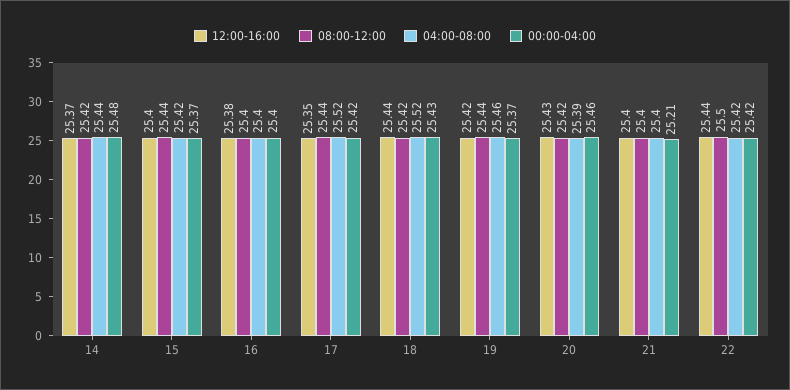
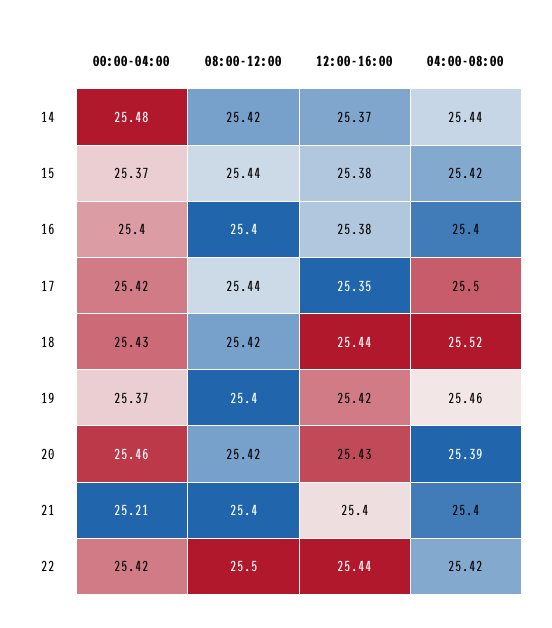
  {
    "12:00-16:00": {
      "14": 25.37,
-     "15": 25.4,
+     "15": 25.38,
      "16": 25.38,
      "17": 25.35,
      "18": 25.44,
      "19": 25.42,
      "20": 25.43,
      "21": 25.4,
      "22": 25.44
    },
    "08:00-12:00": {
      "14": 25.42,
      "15": 25.44,
      "16": 25.4,
      "17": 25.44,
      "18": 25.42,
-     "19": 25.44,
+     "19": 25.4,
      "20": 25.42,
      "21": 25.4,
      "22": 25.5
    },
    "04:00-08:00": {
      "14": 25.44,
      "15": 25.42,
      "16": 25.4,
-     "17": 25.52,
+     "17": 25.5,
      "18": 25.52,
      "19": 25.46,
      "20": 25.39,
      "21": 25.4,
      "22": 25.42
    },
    "00:00-04:00": {
      "14": 25.48,
      "15": 25.37,
      "16": 25.4,
      "17": 25.42,
      "18": 25.43,
      "19": 25.37,
      "20": 25.46,
      "21": 25.21,
      "22": 25.42
    }
  }

